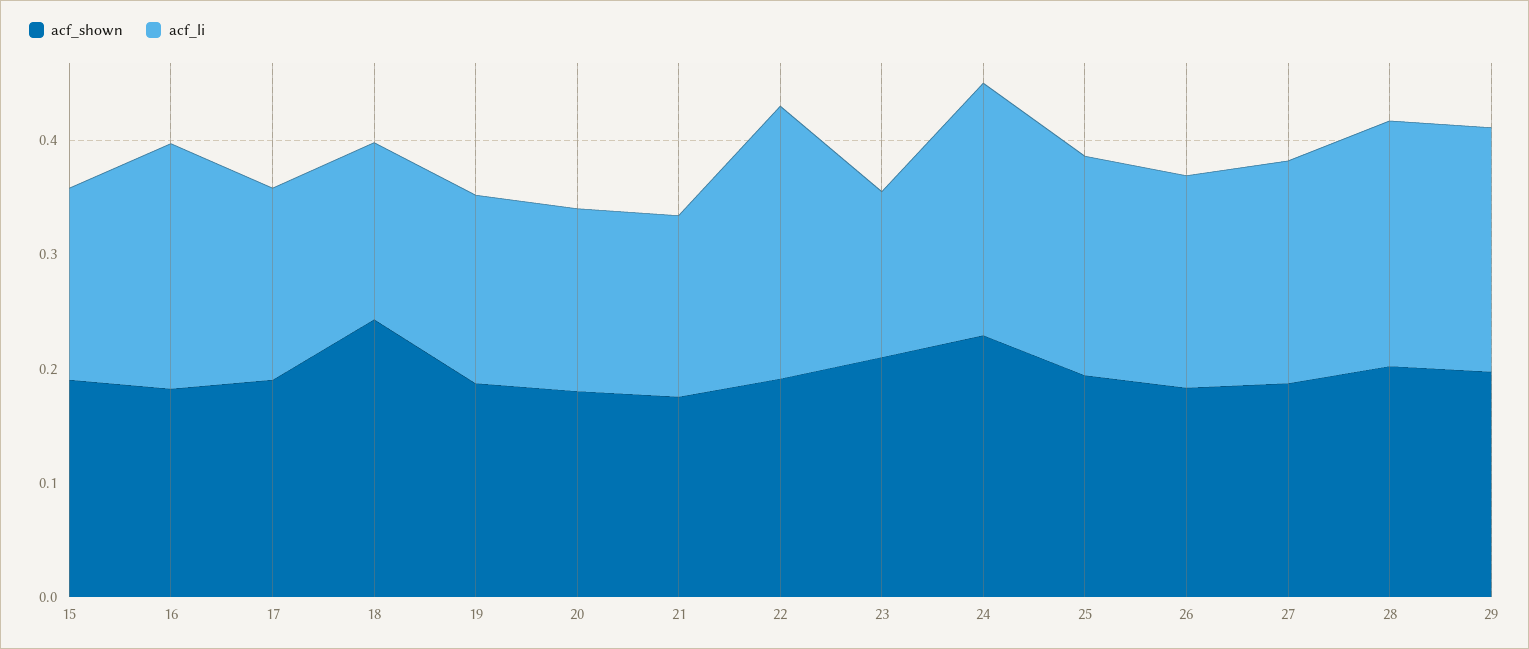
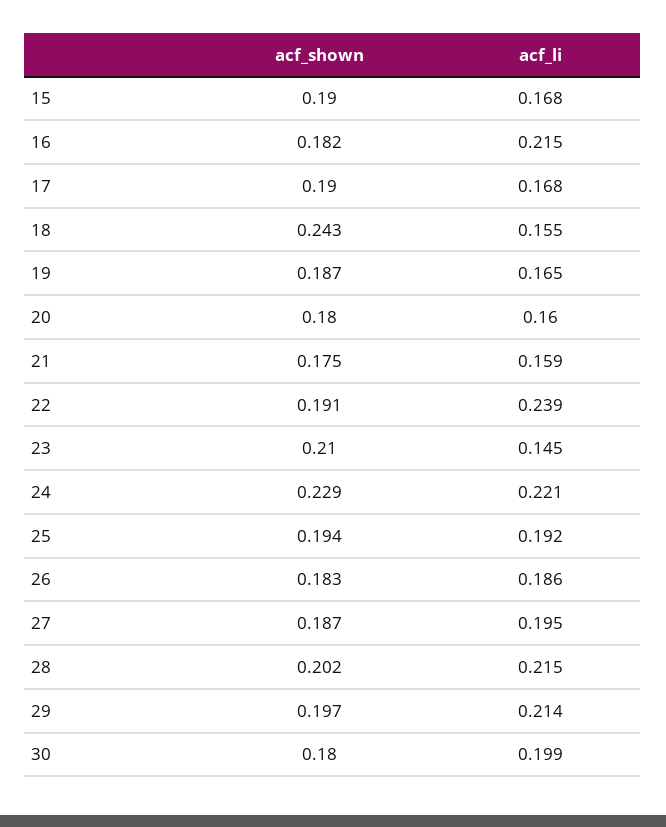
  {
    "acf_shown": {
      "15": 0.19,
      "16": 0.182,
      "17": 0.19,
      "18": 0.243,
      "19": 0.187,
      "20": 0.18,
      "21": 0.175,
      "22": 0.191,
      "23": 0.21,
      "24": 0.229,
      "25": 0.194,
      "26": 0.183,
      "27": 0.187,
      "28": 0.202,
-     "29": 0.197
+     "29": 0.197,
+     "30": 0.18
    },
    "acf_li": {
      "15": 0.168,
      "16": 0.215,
      "17": 0.168,
      "18": 0.155,
      "19": 0.165,
      "20": 0.16,
      "21": 0.159,
      "22": 0.239,
      "23": 0.145,
      "24": 0.221,
      "25": 0.192,
      "26": 0.186,
      "27": 0.195,
      "28": 0.215,
-     "29": 0.214
+     "29": 0.214,
+     "30": 0.199
    }
  }

